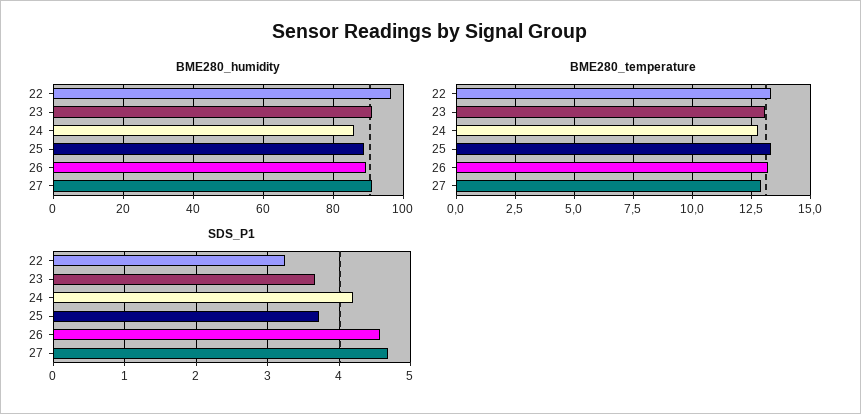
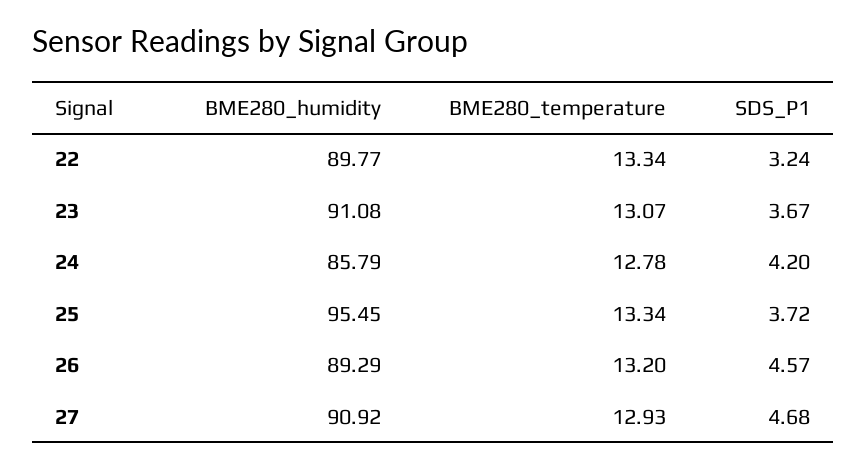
  {
    "BME280_humidity": {
-     "22": 96,
+     "22": 89.77,
      "23": 91.08,
      "24": 85.79,
-     "25": 88,
+     "25": 95.45,
      "26": 89.29,
      "27": 90.92
    },
    "BME280_temperature": {
      "22": 13.34,
      "23": 13.07,
      "24": 12.78,
      "25": 13.34,
      "26": 13.2,
      "27": 12.93
    },
    "SDS_P1": {
      "22": 3.24,
      "23": 3.67,
      "24": 4.2,
      "25": 3.72,
      "26": 4.57,
      "27": 4.68
    }
  }

